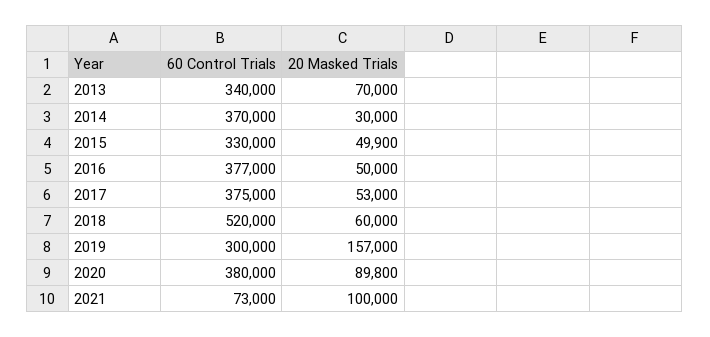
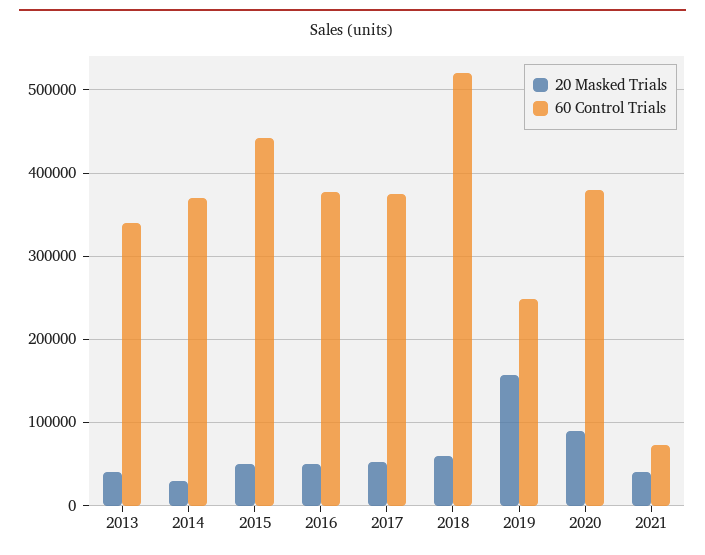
  {
    "60 Control Trials": {
      "2013": 340000,
      "2014": 370000,
-     "2015": 330000,
+     "2015": 440000,
      "2016": 377000,
      "2017": 375000,
      "2018": 520000,
-     "2019": 300000,
+     "2019": 250000,
      "2020": 380000,
      "2021": 73000
    },
    "20 Masked Trials": {
-     "2013": 70000,
+     "2013": 40000,
      "2014": 30000,
      "2015": 49900,
      "2016": 50000,
      "2017": 53000,
      "2018": 60000,
      "2019": 157000,
      "2020": 89800,
-     "2021": 100000
+     "2021": 40000
    }
  }

